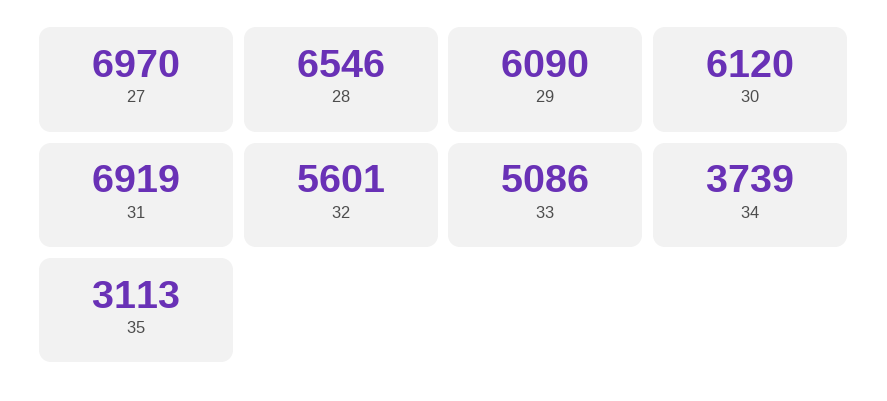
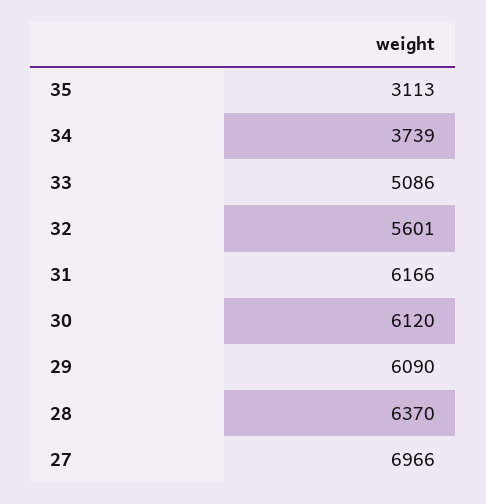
  {
-   "27": 6970,
+   "27": 6966,
-   "28": 6546,
+   "28": 6370,
    "29": 6090,
    "30": 6120,
-   "31": 6919,
+   "31": 6166,
    "32": 5601,
    "33": 5086,
    "34": 3739,
    "35": 3113
  }

